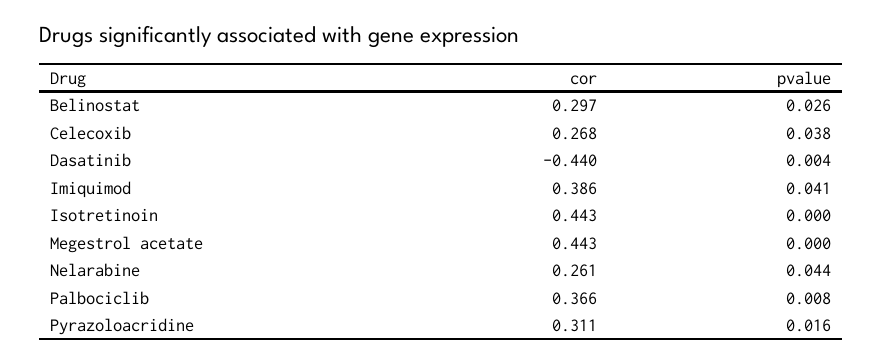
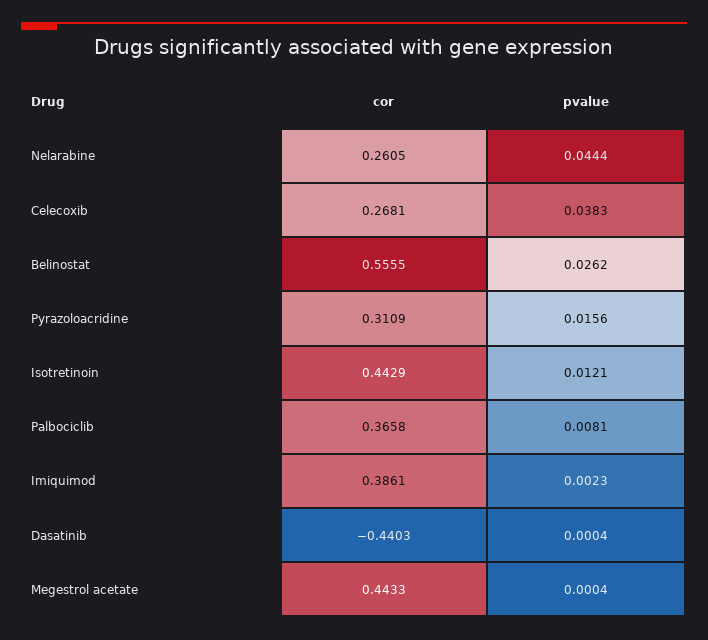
  {
    "cor": {
-     "Belinostat": 0.297,
+     "Belinostat": 0.5555,
      "Celecoxib": 0.2681,
      "Dasatinib": -0.4403,
      "Imiquimod": 0.3861,
      "Isotretinoin": 0.4429,
      "Megestrol acetate": 0.4433,
      "Nelarabine": 0.2605,
      "Palbociclib": 0.3658,
      "Pyrazoloacridine": 0.3109
    },
    "pvalue": {
      "Belinostat": 0.0262,
      "Celecoxib": 0.0383,
-     "Dasatinib": 0.004,
+     "Dasatinib": 0.0004,
-     "Imiquimod": 0.041,
+     "Imiquimod": 0.0023,
-     "Isotretinoin": 0,
+     "Isotretinoin": 0.0121,
      "Megestrol acetate": 0.0004,
      "Nelarabine": 0.0444,
      "Palbociclib": 0.0081,
      "Pyrazoloacridine": 0.0156
    }
  }

